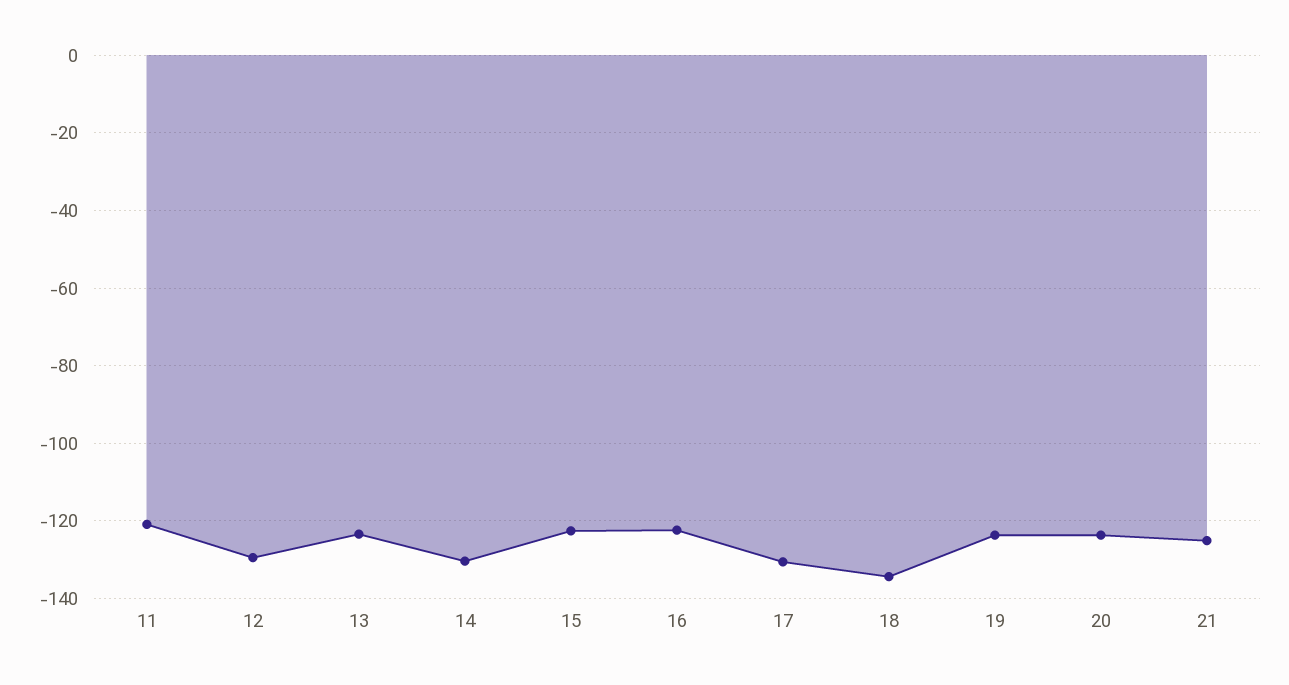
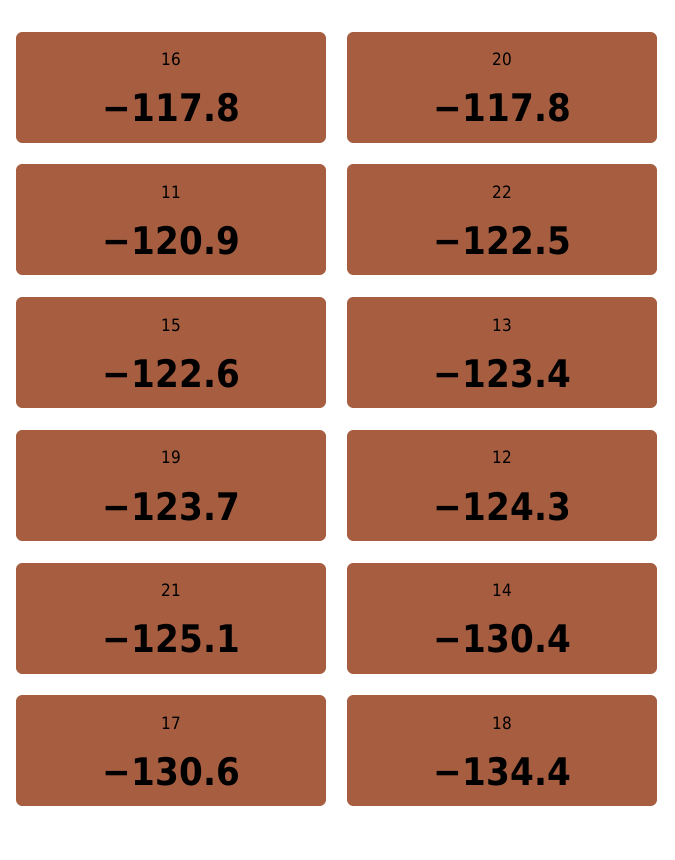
  {
    "11": -120.9,
-   "12": -130,
+   "12": -124.3,
    "13": -123.4,
    "14": -130.4,
    "15": -122.6,
-   "16": -122,
+   "16": -117.8,
    "17": -130.6,
    "18": -134.4,
    "19": -123.7,
-   "20": -124,
+   "20": -117.8,
-   "21": -125.1
+   "21": -125.1,
+   "22": -122.5
  }

